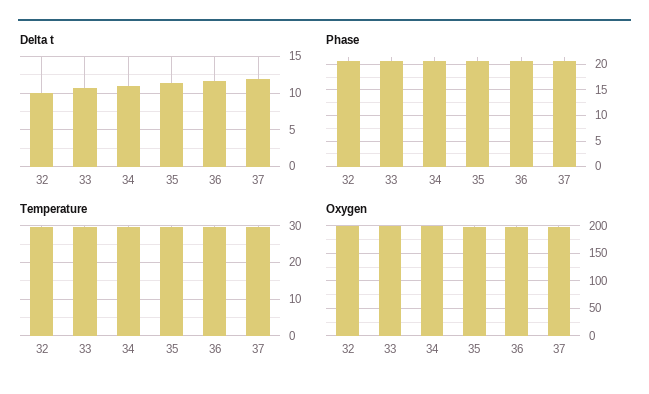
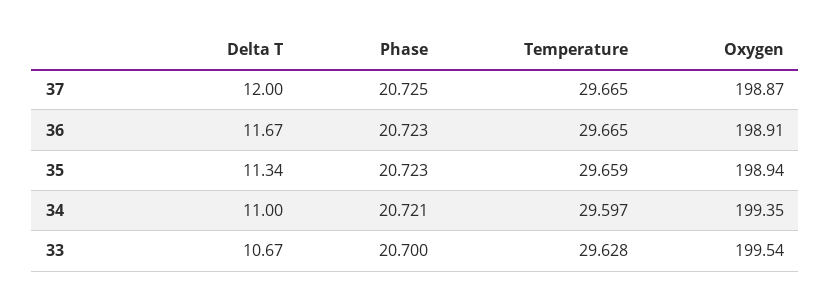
  {
    "Delta t": {
-     "32": 10,
      "33": 10.67,
      "34": 11,
      "35": 11.34,
      "36": 11.67,
      "37": 12
    },
    "Phase": {
-     "32": 20,
      "33": 20.7,
      "34": 20.721,
      "35": 20.723,
      "36": 20.723,
      "37": 20.725
    },
    "Temperature": {
-     "32": 30,
      "33": 29.628,
      "34": 29.597,
      "35": 29.659,
      "36": 29.665,
      "37": 29.665
    },
    "Oxygen": {
-     "32": 200,
      "33": 199.54,
      "34": 199.35,
      "35": 198.94,
      "36": 198.91,
      "37": 198.87
    }
  }

